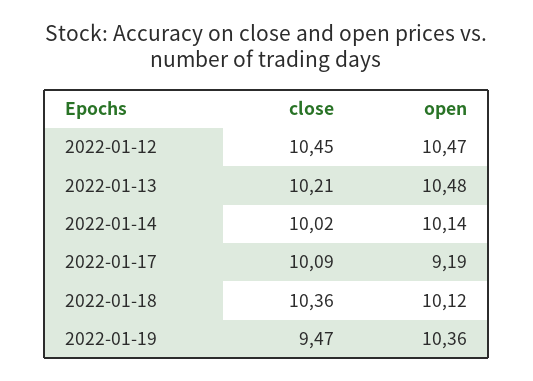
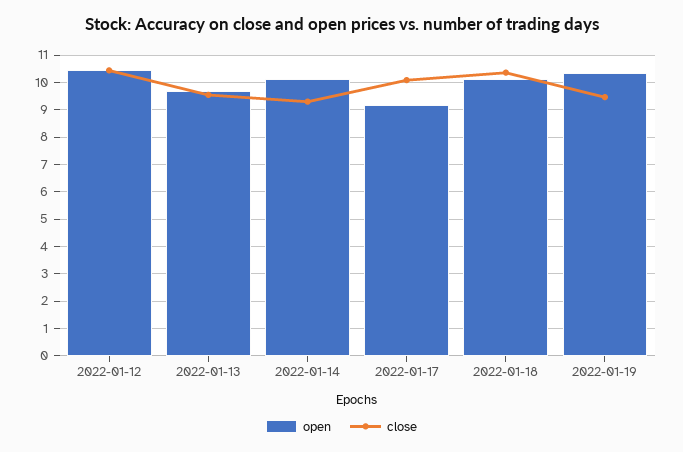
  {
    "close": {
      "2022-01-12": 10.45,
-     "2022-01-13": 10.21,
+     "2022-01-13": 9.5,
-     "2022-01-14": 10.02,
+     "2022-01-14": 9.25,
      "2022-01-17": 10.09,
      "2022-01-18": 10.36,
      "2022-01-19": 9.47
    },
    "open": {
      "2022-01-12": 10.47,
-     "2022-01-13": 10.48,
+     "2022-01-13": 9.75,
      "2022-01-14": 10.14,
      "2022-01-17": 9.19,
      "2022-01-18": 10.12,
      "2022-01-19": 10.36
    }
  }

